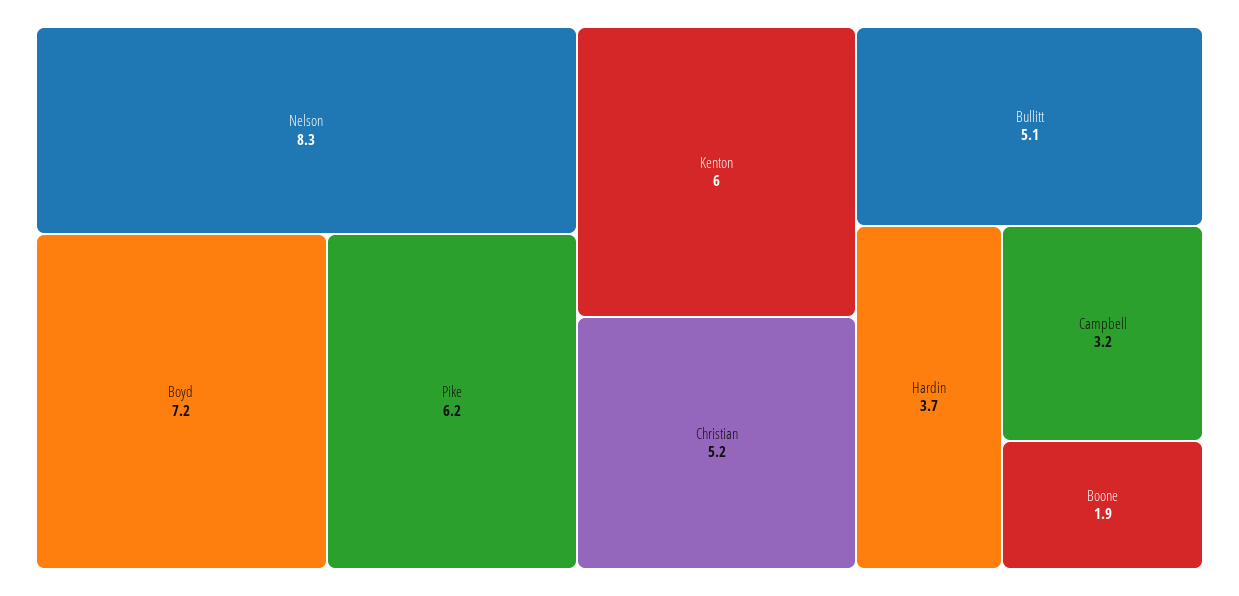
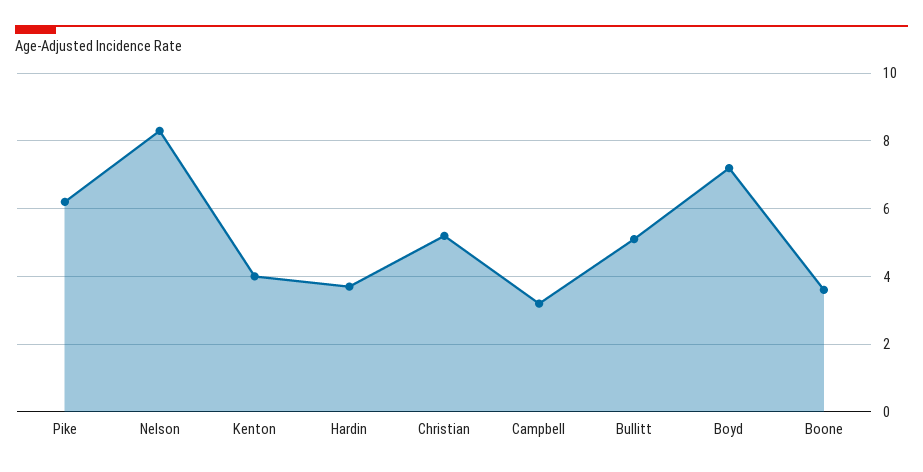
  {
    "Nelson": 8.3,
    "Boyd": 7.2,
    "Pike": 6.2,
-   "Kenton": 6,
+   "Kenton": 4,
    "Christian": 5.2,
    "Bullitt": 5.1,
    "Hardin": 3.7,
    "Campbell": 3.2,
-   "Boone": 1.9
+   "Boone": 3.5
  }

